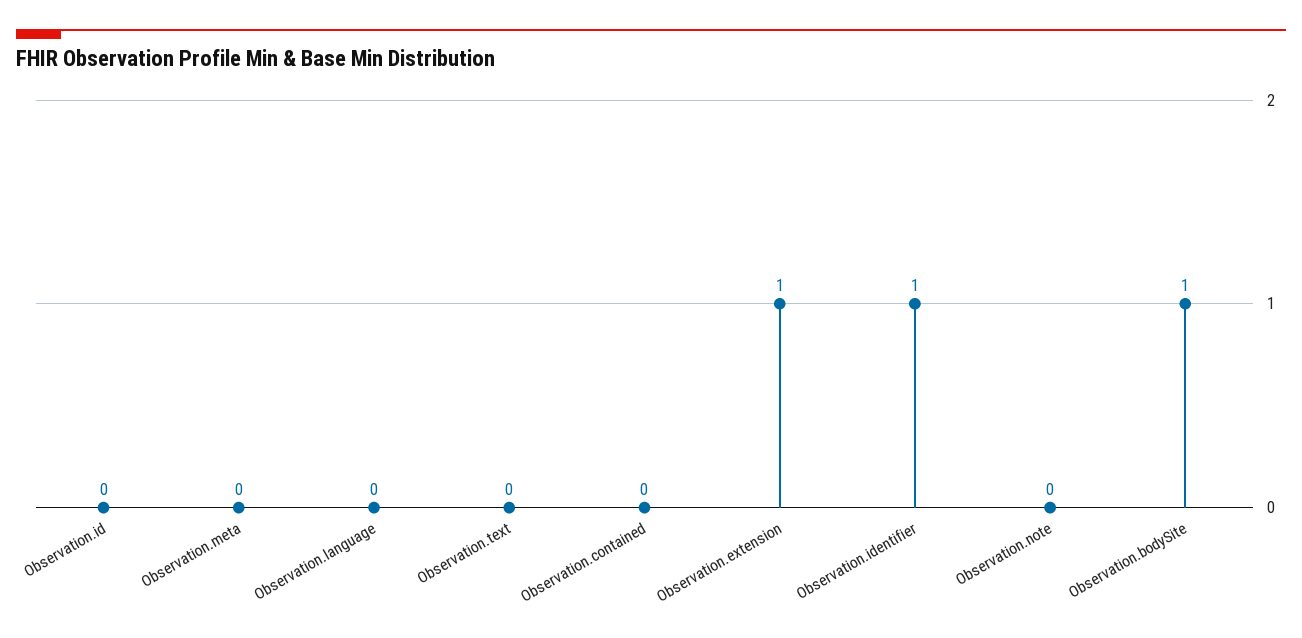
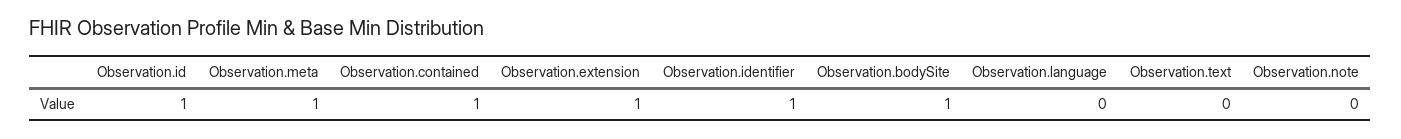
  {
-   "Observation.id": 0,
+   "Observation.id": 1,
-   "Observation.meta": 0,
+   "Observation.meta": 1,
    "Observation.language": 0,
    "Observation.text": 0,
-   "Observation.contained": 0,
+   "Observation.contained": 1,
    "Observation.extension": 1,
    "Observation.identifier": 1,
    "Observation.note": 0,
    "Observation.bodySite": 1
  }

